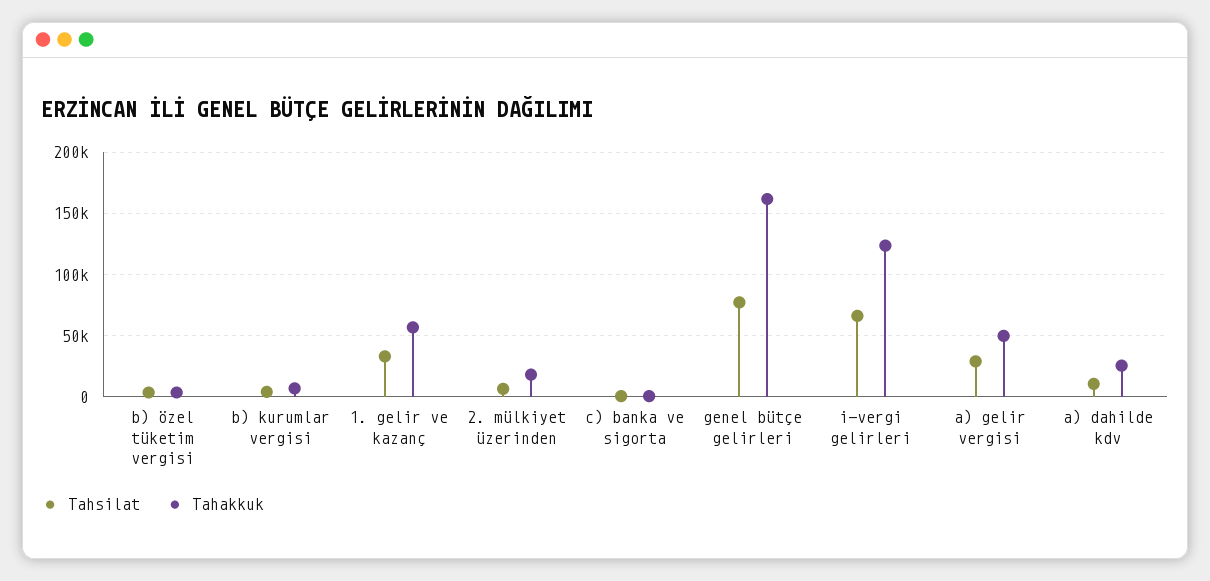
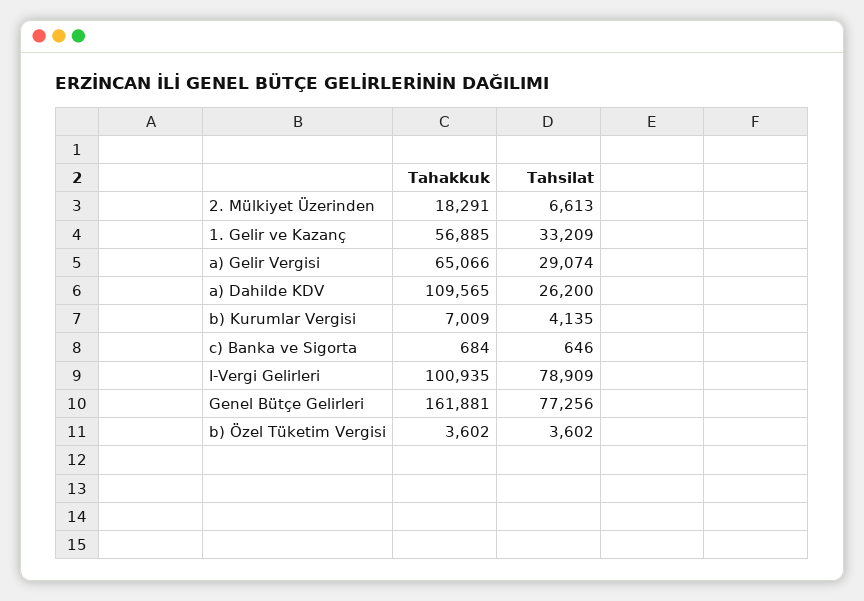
  {
    "Tahsilat": {
      "b) özel tüketim vergisi": 3602,
      "b) kurumlar vergisi": 4135,
      "1. gelir ve kazanç": 33209,
      "2. mülkiyet üzerinden": 6613,
      "c) banka ve sigorta": 646,
      "genel bütçe gelirleri": 77256,
-     "i-vergi gelirleri": 65000,
+     "i-vergi gelirleri": 78909,
      "a) gelir vergisi": 29074,
-     "a) dahilde kdv": 10000
+     "a) dahilde kdv": 26200
    },
    "Tahakkuk": {
      "b) özel tüketim vergisi": 3602,
      "b) kurumlar vergisi": 7009,
      "1. gelir ve kazanç": 56885,
      "2. mülkiyet üzerinden": 18291,
      "c) banka ve sigorta": 684,
      "genel bütçe gelirleri": 161881,
-     "i-vergi gelirleri": 125000,
+     "i-vergi gelirleri": 100935,
-     "a) gelir vergisi": 50000,
+     "a) gelir vergisi": 65066,
-     "a) dahilde kdv": 25000
+     "a) dahilde kdv": 109565
    }
  }

